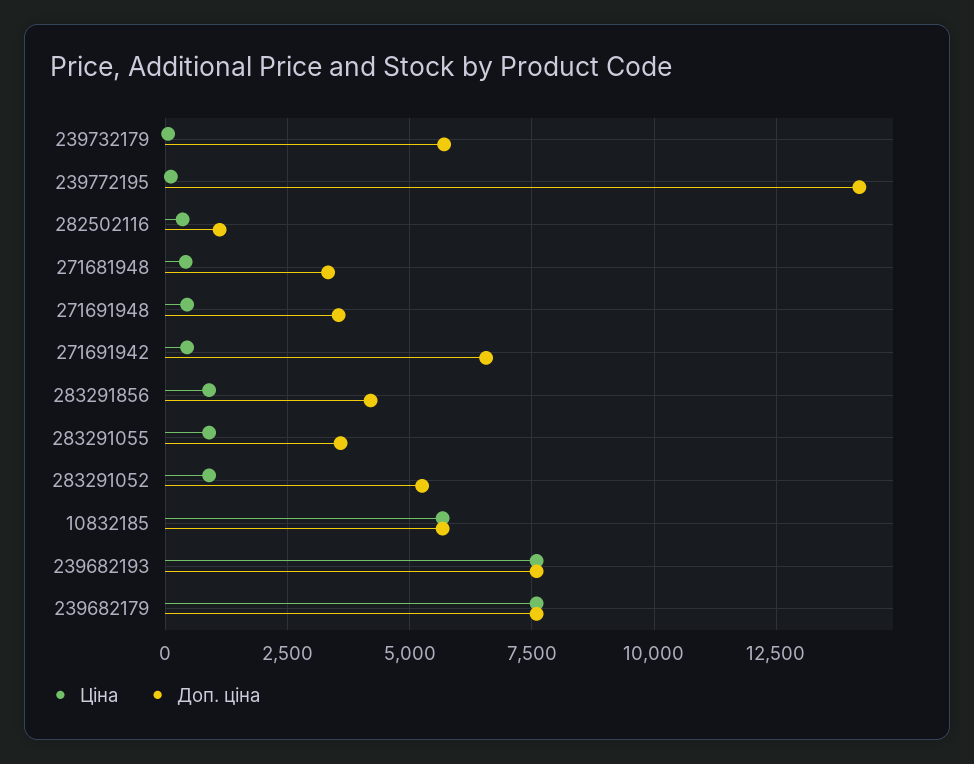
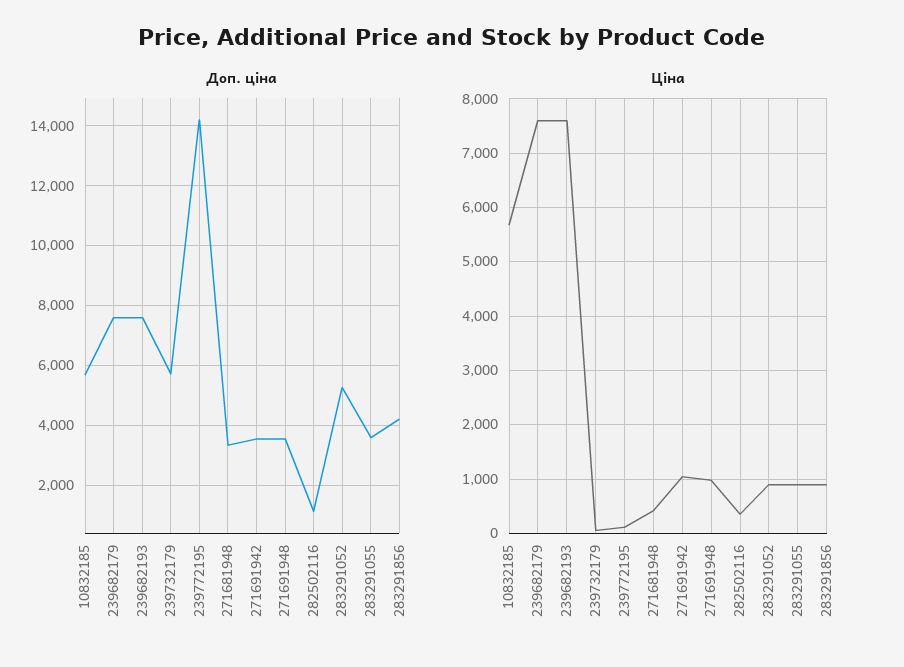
  {
    "Ціна": {
      "239732179": 0,
      "239772195": 200,
      "282502116": 400,
      "271681948": 400,
-     "271691948": 500,
+     "271691948": 1000,
-     "271691942": 500,
+     "271691942": 1000,
      "283291856": 800,
      "283291055": 800,
      "283291052": 800,
      "10832185": 5600,
      "239682193": 7600,
      "239682179": 7600
    },
    "Доп. ціна": {
      "239732179": 5750,
      "239772195": 14250,
      "282502116": 1000,
      "271681948": 3250,
      "271691948": 3500,
-     "271691942": 6500,
+     "271691942": 3500,
      "283291856": 4250,
      "283291055": 3500,
      "283291052": 5250,
      "10832185": 5750,
      "239682193": 7500,
      "239682179": 7500
    }
  }

